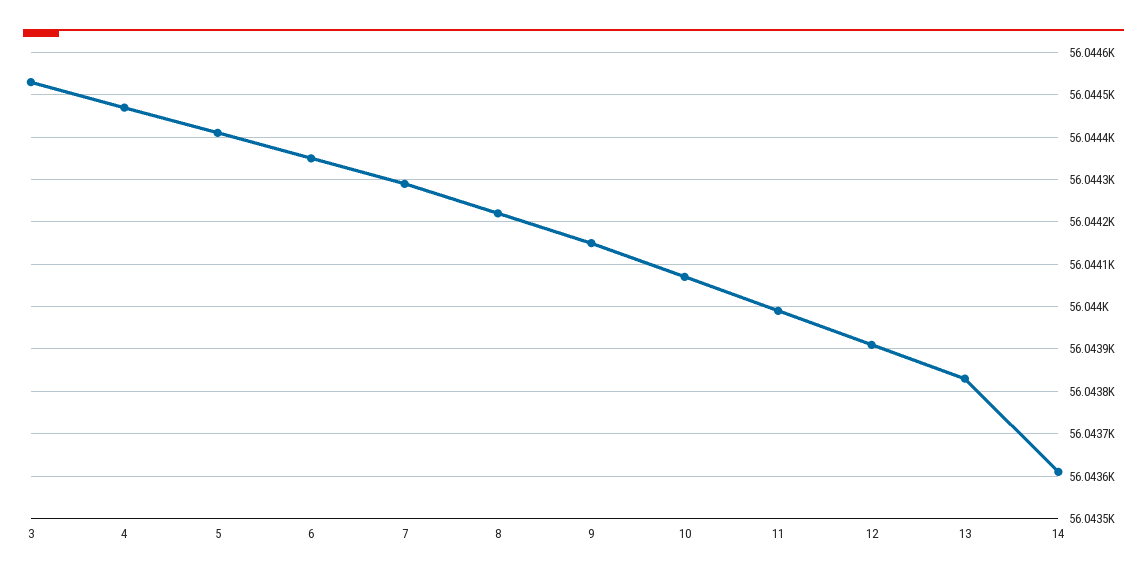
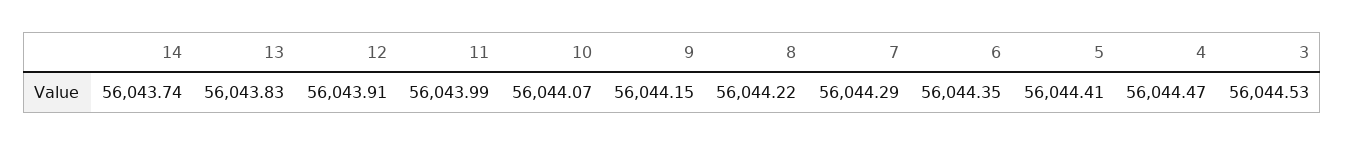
  {
    "3": 56044.53,
    "4": 56044.47,
    "5": 56044.41,
    "6": 56044.35,
    "7": 56044.29,
    "8": 56044.22,
    "9": 56044.15,
    "10": 56044.07,
    "11": 56043.99,
    "12": 56043.91,
    "13": 56043.83,
-   "14": 56043.6
+   "14": 56043.74
  }

